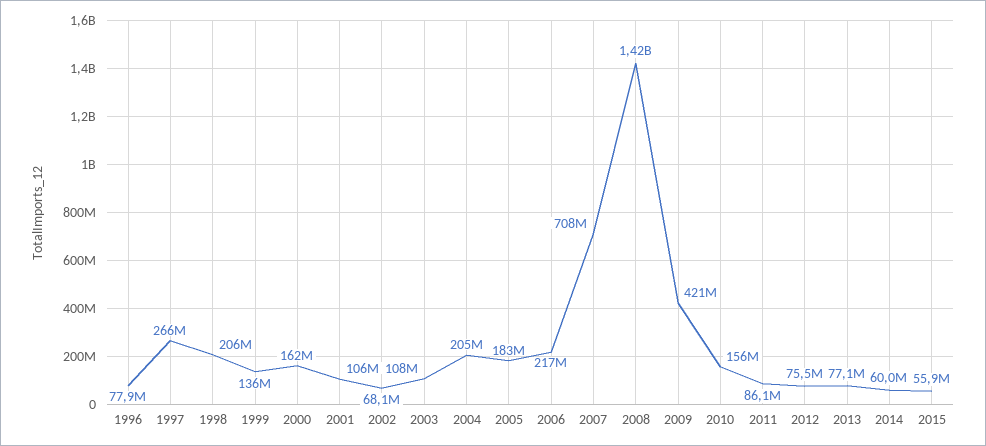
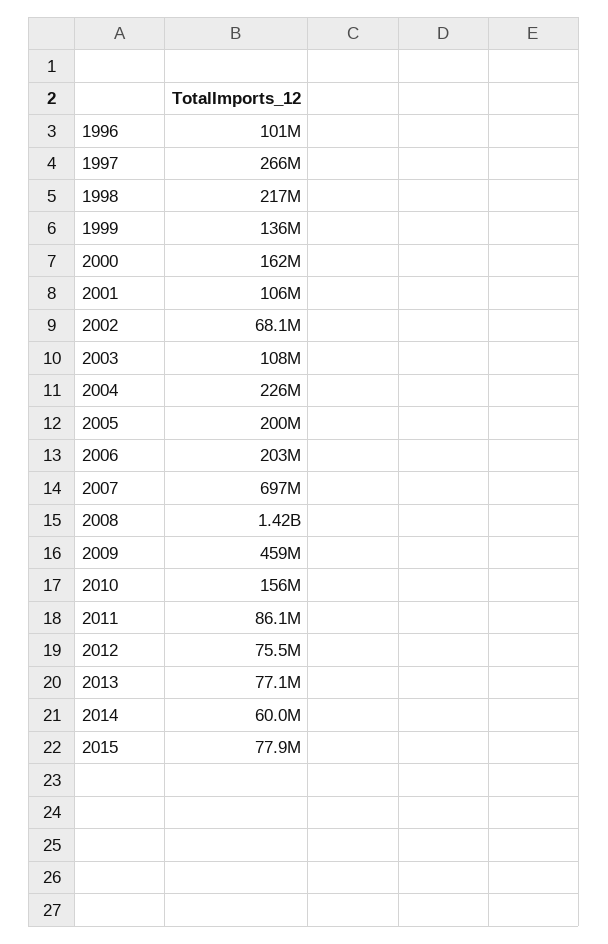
  {
-   "1996": 77900000,
+   "1996": 101000000,
    "1997": 266000000,
-   "1998": 206000000,
+   "1998": 217000000,
    "1999": 136000000,
    "2000": 162000000,
    "2001": 106000000,
    "2002": 68100000,
    "2003": 108000000,
-   "2004": 205000000,
+   "2004": 226000000,
-   "2005": 183000000,
+   "2005": 200000000,
-   "2006": 217000000,
+   "2006": 203000000,
-   "2007": 708000000,
+   "2007": 697000000,
    "2008": 1420000000,
-   "2009": 421000000,
+   "2009": 459000000,
    "2010": 156000000,
    "2011": 86100000,
    "2012": 75500000,
    "2013": 77100000,
    "2014": 60000000,
-   "2015": 55900000
+   "2015": 77900000
  }

